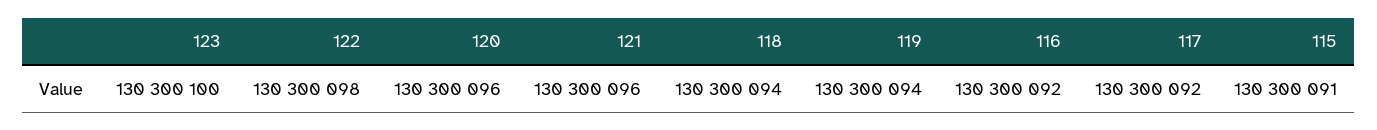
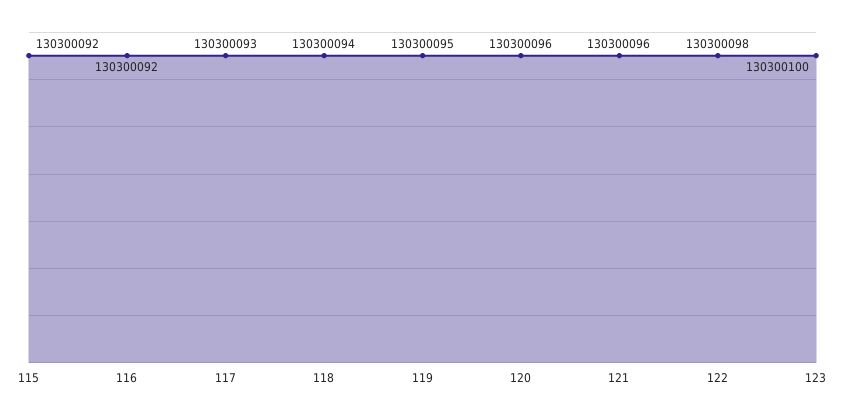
  {
    "123": 130300100,
    "122": 130300098,
    "120": 130300096,
    "121": 130300096,
    "118": 130300094,
-   "119": 130300094,
+   "119": 130300095,
    "116": 130300092,
-   "117": 130300092,
+   "117": 130300093,
-   "115": 130300091
+   "115": 130300092
  }

